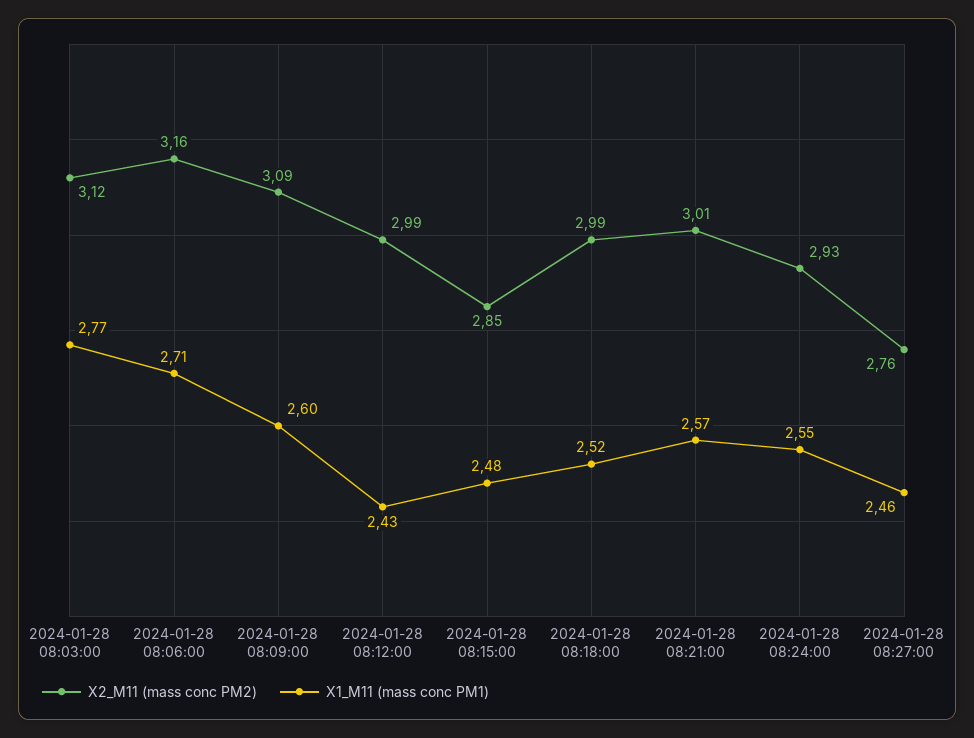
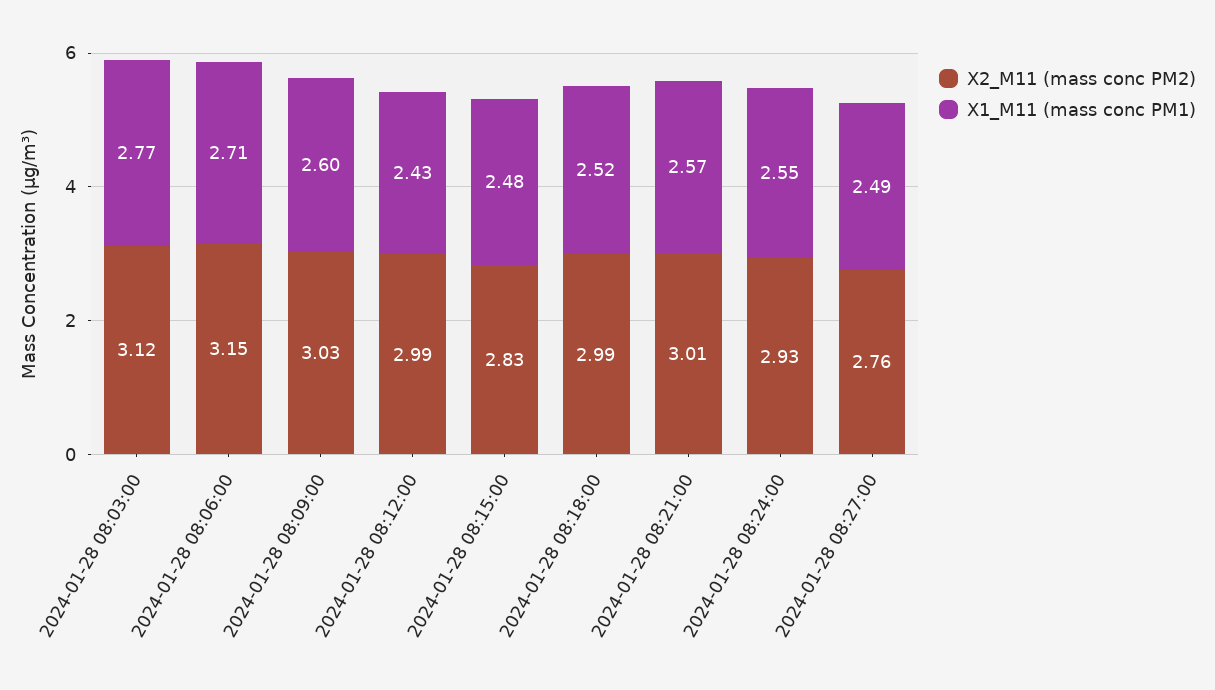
  {
    "X2_M11 (mass conc PM2)": {
      "2024-01-28 08:03:00": 3.12,
-     "2024-01-28 08:06:00": 3.16,
+     "2024-01-28 08:06:00": 3.15,
-     "2024-01-28 08:09:00": 3.09,
+     "2024-01-28 08:09:00": 3.03,
      "2024-01-28 08:12:00": 2.99,
-     "2024-01-28 08:15:00": 2.85,
+     "2024-01-28 08:15:00": 2.83,
      "2024-01-28 08:18:00": 2.99,
      "2024-01-28 08:21:00": 3.01,
      "2024-01-28 08:24:00": 2.93,
      "2024-01-28 08:27:00": 2.76
    },
    "X1_M11 (mass conc PM1)": {
      "2024-01-28 08:03:00": 2.77,
      "2024-01-28 08:06:00": 2.71,
      "2024-01-28 08:09:00": 2.6,
      "2024-01-28 08:12:00": 2.43,
      "2024-01-28 08:15:00": 2.48,
      "2024-01-28 08:18:00": 2.52,
      "2024-01-28 08:21:00": 2.57,
      "2024-01-28 08:24:00": 2.55,
-     "2024-01-28 08:27:00": 2.46
+     "2024-01-28 08:27:00": 2.49
    }
  }

